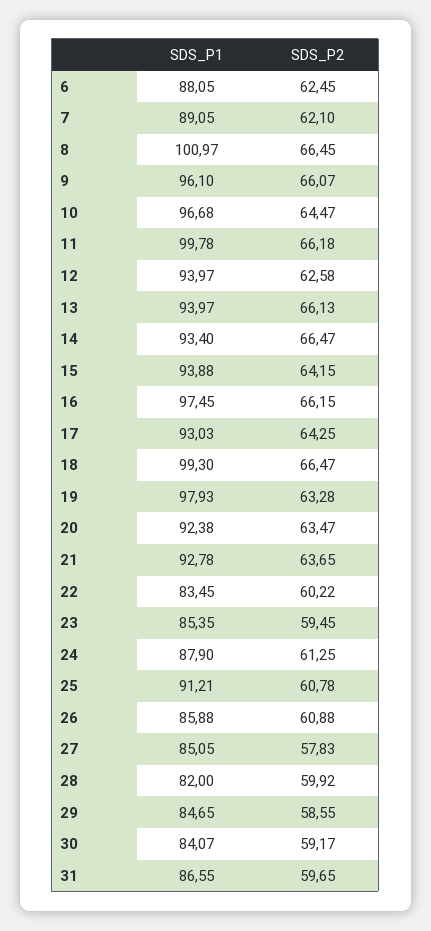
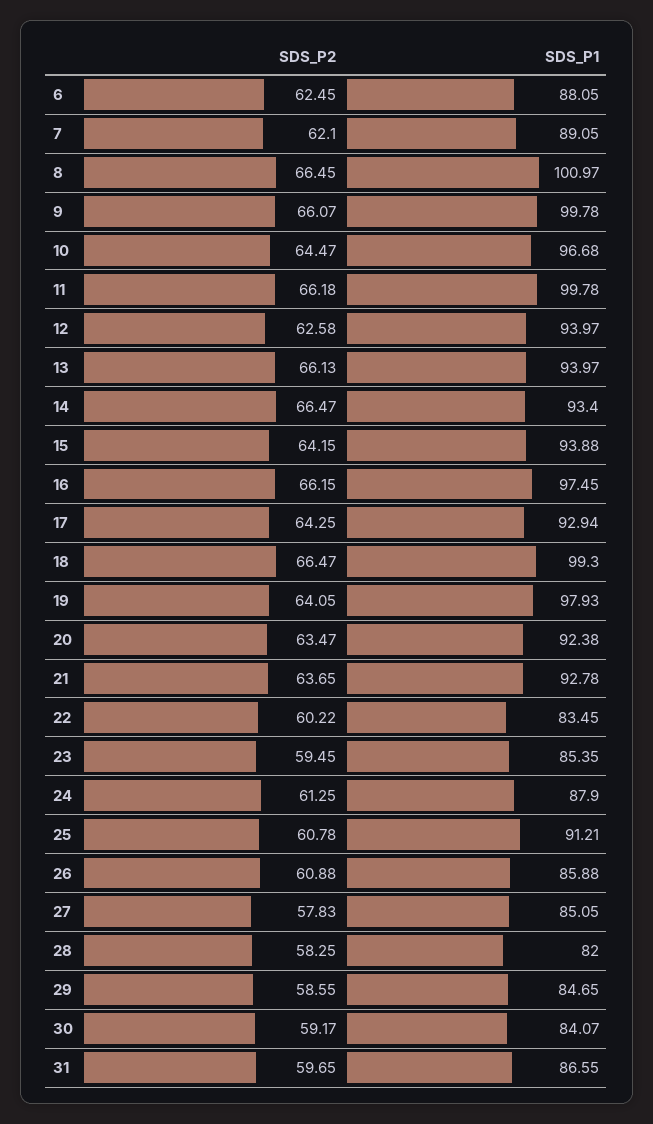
  {
    "SDS_P1": {
      "6": 88.05,
      "7": 89.05,
      "8": 100.97,
-     "9": 96.1,
+     "9": 99.78,
      "10": 96.68,
      "11": 99.78,
      "12": 93.97,
      "13": 93.97,
      "14": 93.4,
      "15": 93.88,
      "16": 97.45,
-     "17": 93.03,
+     "17": 92.94,
      "18": 99.3,
      "19": 97.93,
      "20": 92.38,
      "21": 92.78,
      "22": 83.45,
      "23": 85.35,
      "24": 87.9,
      "25": 91.21,
      "26": 85.88,
      "27": 85.05,
      "28": 82,
      "29": 84.65,
      "30": 84.07,
      "31": 86.55
    },
    "SDS_P2": {
      "6": 62.45,
      "7": 62.1,
      "8": 66.45,
      "9": 66.07,
      "10": 64.47,
      "11": 66.18,
      "12": 62.58,
      "13": 66.13,
      "14": 66.47,
      "15": 64.15,
      "16": 66.15,
      "17": 64.25,
      "18": 66.47,
-     "19": 63.28,
+     "19": 64.05,
      "20": 63.47,
      "21": 63.65,
      "22": 60.22,
      "23": 59.45,
      "24": 61.25,
      "25": 60.78,
      "26": 60.88,
      "27": 57.83,
-     "28": 59.92,
+     "28": 58.25,
      "29": 58.55,
      "30": 59.17,
      "31": 59.65
    }
  }

